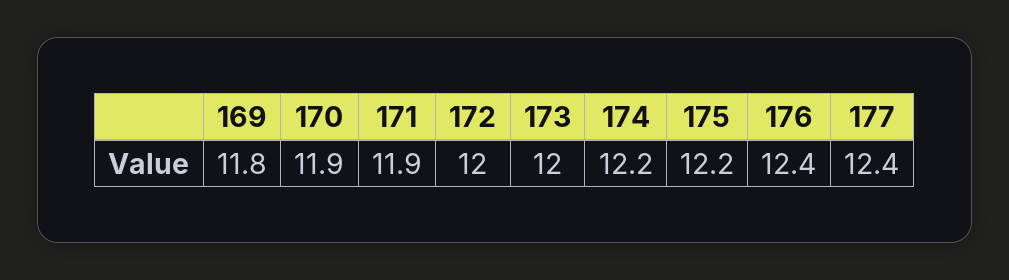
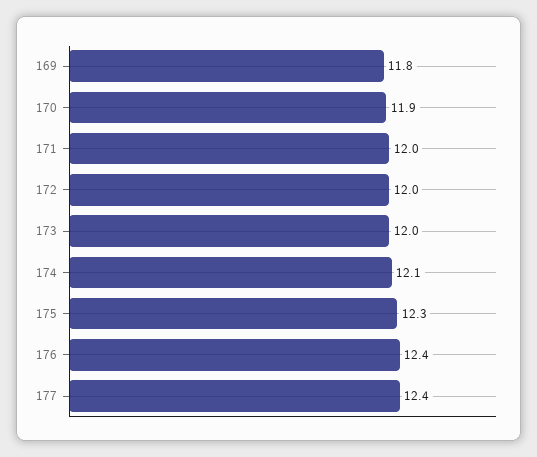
  {
    "169": 11.8,
    "170": 11.9,
-   "171": 11.9,
+   "171": 12,
    "172": 12,
    "173": 12,
-   "174": 12.2,
+   "174": 12.1,
-   "175": 12.2,
+   "175": 12.3,
    "176": 12.4,
    "177": 12.4
  }

